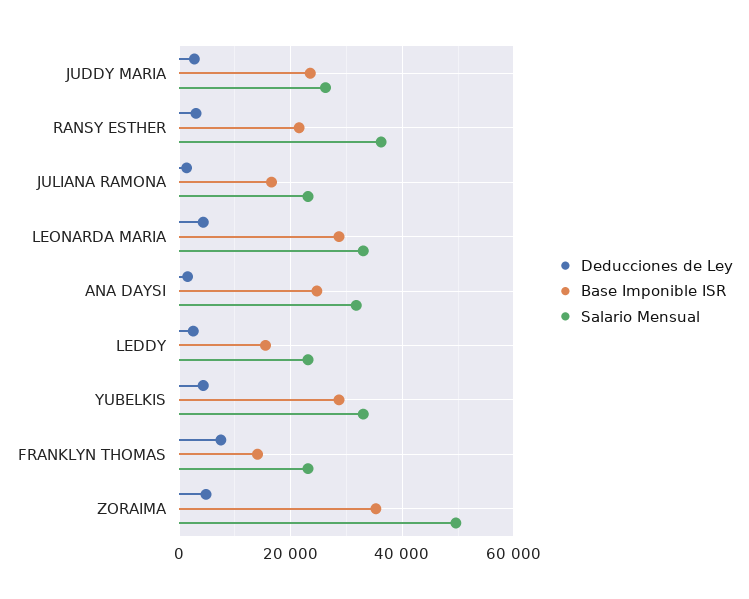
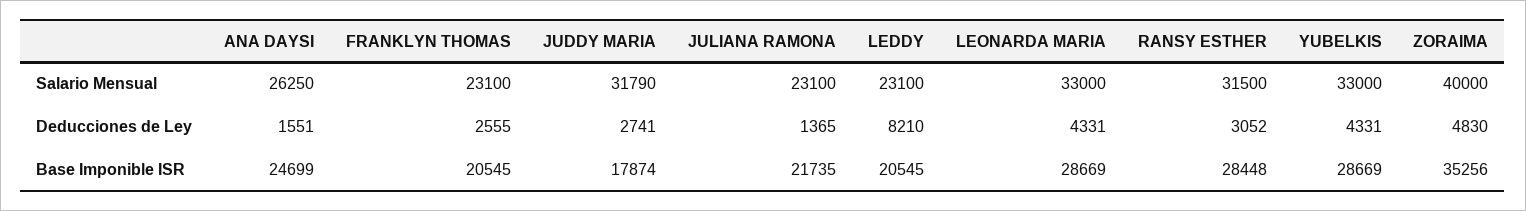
  {
    "Deducciones de Ley": {
      "JUDDY MARIA": 2741,
      "RANSY ESTHER": 3052,
      "JULIANA RAMONA": 1365,
      "LEONARDA MARIA": 4331,
      "ANA DAYSI": 1551,
-     "LEDDY": 2000,
+     "LEDDY": 8210,
      "YUBELKIS": 4331,
-     "FRANKLYN THOMAS": 8000,
+     "FRANKLYN THOMAS": 2555,
      "ZORAIMA": 4830
    },
    "Base Imponible ISR": {
-     "JUDDY MARIA": 24000,
+     "JUDDY MARIA": 17874,
-     "RANSY ESTHER": 22000,
+     "RANSY ESTHER": 28448,
-     "JULIANA RAMONA": 16000,
+     "JULIANA RAMONA": 21735,
      "LEONARDA MARIA": 28669,
      "ANA DAYSI": 24699,
-     "LEDDY": 16000,
+     "LEDDY": 20545,
      "YUBELKIS": 28669,
-     "FRANKLYN THOMAS": 14000,
+     "FRANKLYN THOMAS": 20545,
      "ZORAIMA": 35256
    },
    "Salario Mensual": {
-     "JUDDY MARIA": 26000,
+     "JUDDY MARIA": 31790,
-     "RANSY ESTHER": 36000,
+     "RANSY ESTHER": 31500,
      "JULIANA RAMONA": 23100,
      "LEONARDA MARIA": 33000,
-     "ANA DAYSI": 32000,
+     "ANA DAYSI": 26250,
      "LEDDY": 23100,
      "YUBELKIS": 33000,
      "FRANKLYN THOMAS": 23100,
-     "ZORAIMA": 50000
+     "ZORAIMA": 40000
    }
  }

